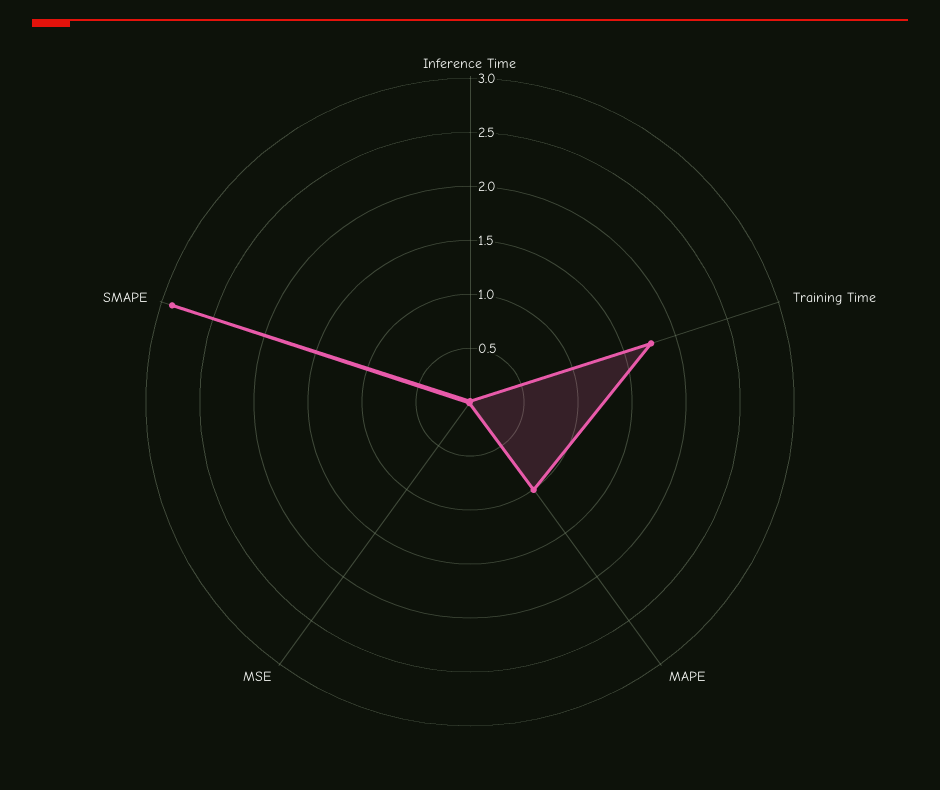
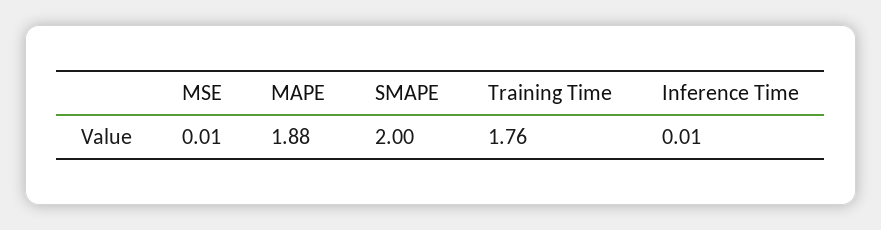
  {
    "Inference Time": 0.01,
    "Training Time": 1.76,
-   "MAPE": 1,
+   "MAPE": 1.88,
    "MSE": 0.01,
-   "SMAPE": 2.9
+   "SMAPE": 2
  }

